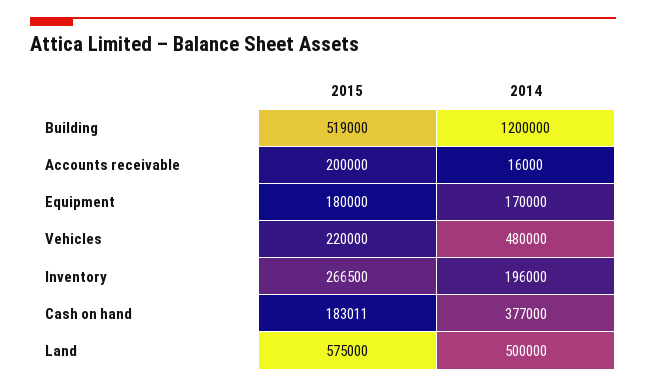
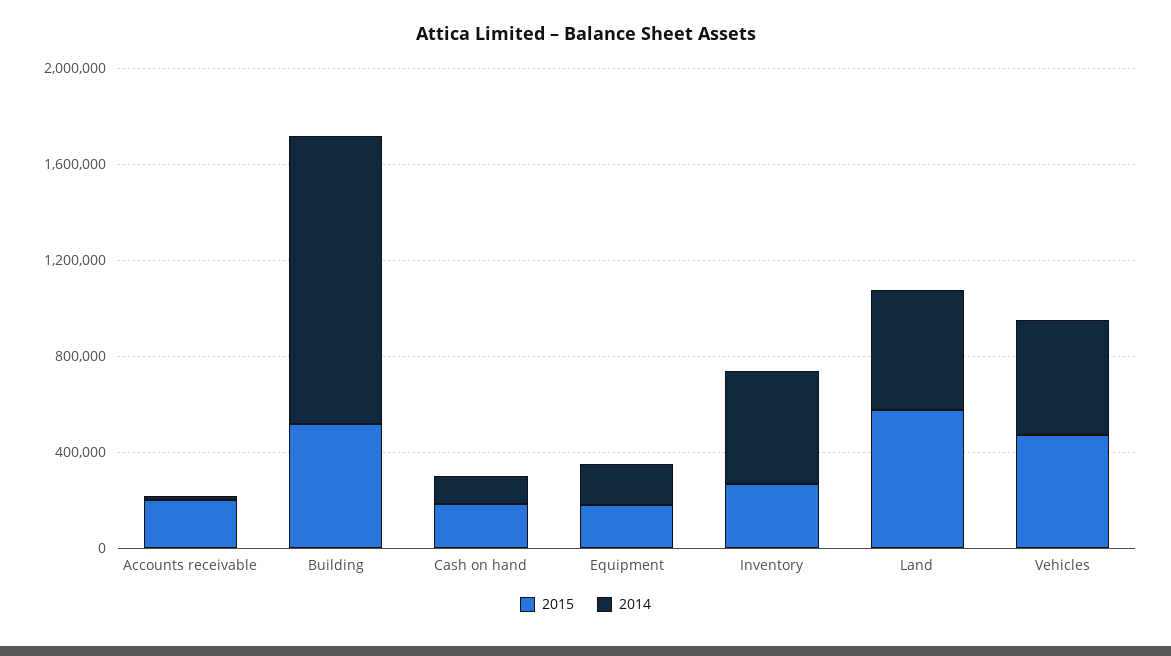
  {
    "2015": {
      "Building": 519000,
      "Accounts receivable": 200000,
      "Equipment": 180000,
-     "Vehicles": 220000,
+     "Vehicles": 500000,
      "Inventory": 266500,
      "Cash on hand": 183011,
      "Land": 575000
    },
    "2014": {
      "Building": 1200000,
      "Accounts receivable": 16000,
      "Equipment": 170000,
      "Vehicles": 480000,
-     "Inventory": 196000,
+     "Inventory": 500000,
-     "Cash on hand": 377000,
+     "Cash on hand": 100000,
      "Land": 500000
    }
  }

